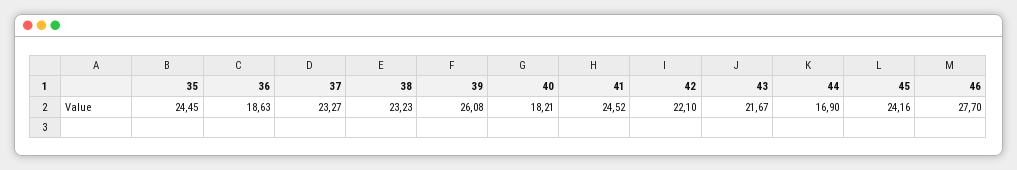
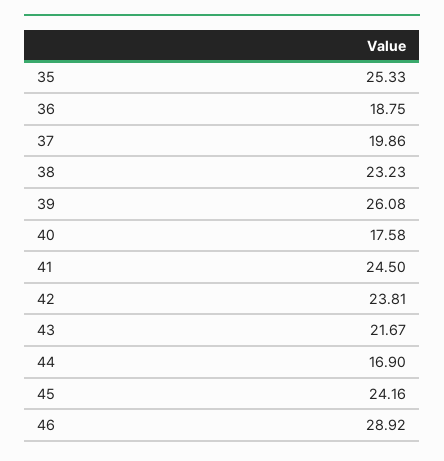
  {
-   "35": 24.45,
+   "35": 25.33,
-   "36": 18.63,
+   "36": 18.75,
-   "37": 23.27,
+   "37": 19.86,
    "38": 23.23,
    "39": 26.08,
-   "40": 18.21,
+   "40": 17.58,
-   "41": 24.52,
+   "41": 24.5,
-   "42": 22.1,
+   "42": 23.81,
    "43": 21.67,
    "44": 16.9,
    "45": 24.16,
-   "46": 27.7
+   "46": 28.92
  }

